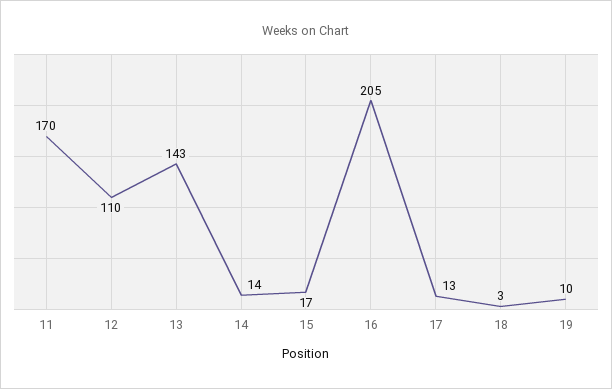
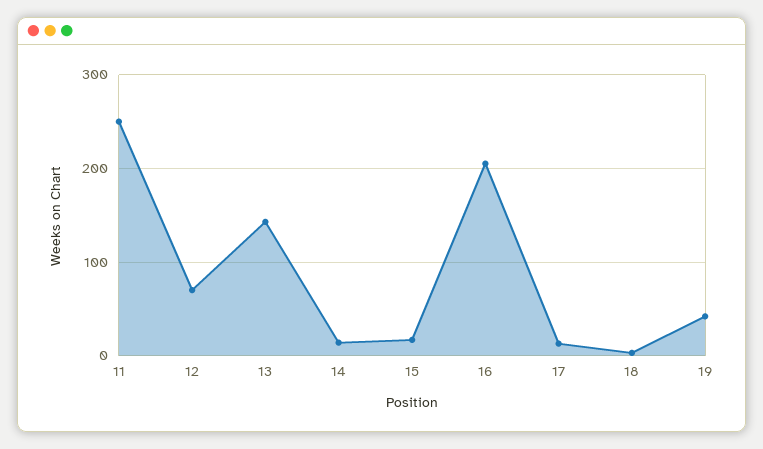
  {
-   "11": 170,
+   "11": 250,
-   "12": 110,
+   "12": 70,
    "13": 143,
    "14": 14,
    "15": 17,
    "16": 205,
    "17": 13,
    "18": 3,
-   "19": 10
+   "19": 40
  }

